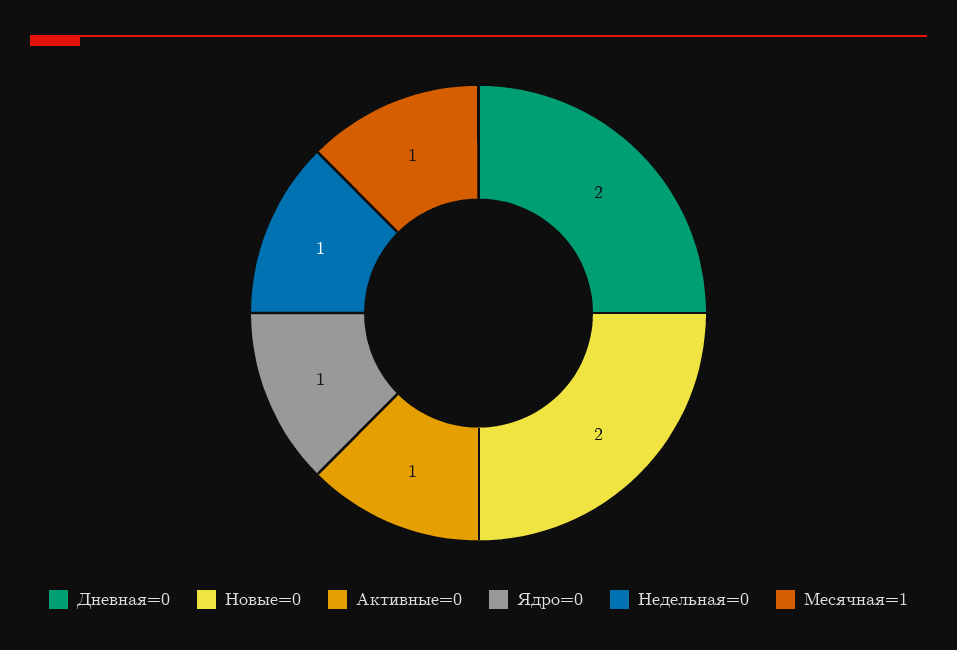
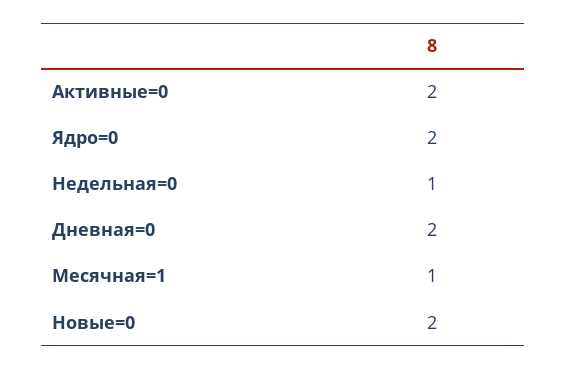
  {
    "Дневная=0": 2,
    "Новые=0": 2,
-   "Активные=0": 1,
+   "Активные=0": 2,
-   "Ядро=0": 1,
+   "Ядро=0": 2,
    "Недельная=0": 1,
    "Месячная=1": 1
  }

